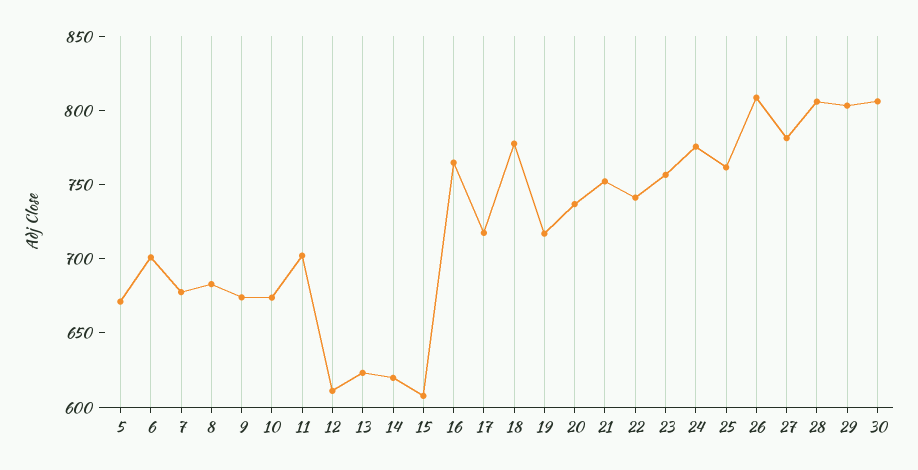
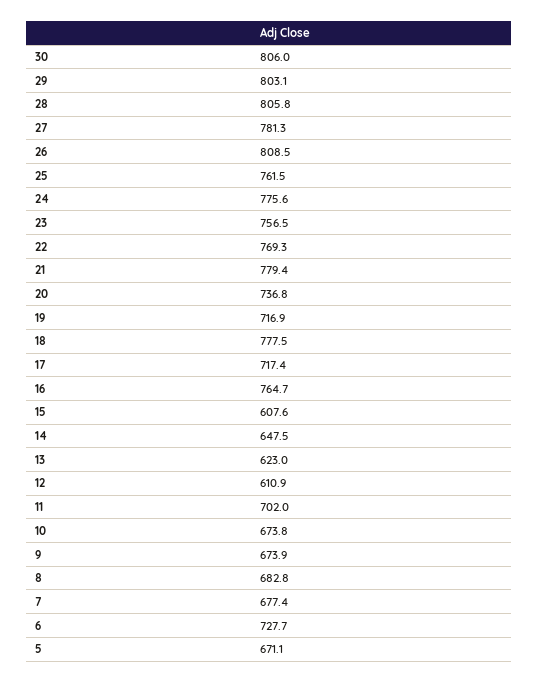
  {
    "5": 671.1,
-   "6": 700,
+   "6": 727.7,
    "7": 677.4,
    "8": 682.8,
    "9": 673.9,
    "10": 673.8,
    "11": 702,
    "12": 610.9,
    "13": 623,
-   "14": 620,
+   "14": 647.5,
    "15": 607.6,
    "16": 764.7,
    "17": 717.4,
    "18": 777.5,
    "19": 716.9,
    "20": 736.8,
-   "21": 750,
+   "21": 779.4,
-   "22": 740,
+   "22": 769.3,
    "23": 756.5,
    "24": 775.6,
    "25": 761.5,
    "26": 808.5,
    "27": 781.3,
    "28": 805.8,
    "29": 803.1,
    "30": 806
  }

